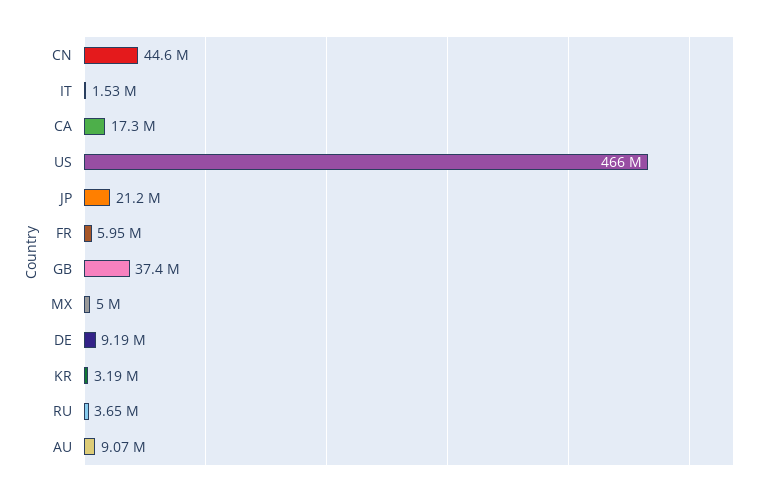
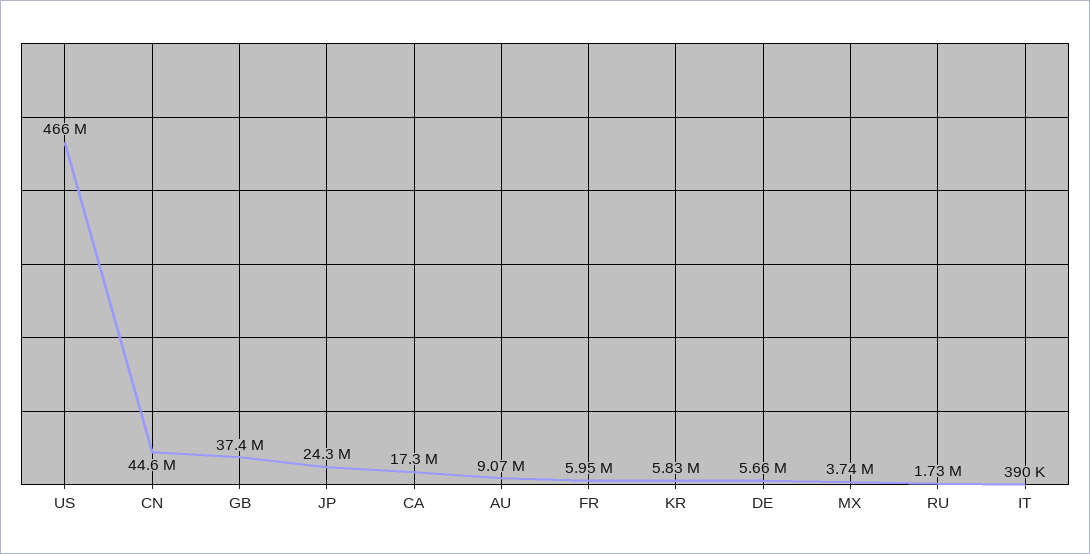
  {
    "CN": 44600000,
-   "IT": 1530000,
+   "IT": 390000,
    "CA": 17300000,
    "US": 466000000,
-   "JP": 21200000,
+   "JP": 24300000,
    "FR": 5950000,
    "GB": 37400000,
-   "MX": 5000000,
+   "MX": 3740000,
-   "DE": 9190000,
+   "DE": 5660000,
-   "KR": 3190000,
+   "KR": 5830000,
-   "RU": 3650000,
+   "RU": 1730000,
    "AU": 9070000
  }

